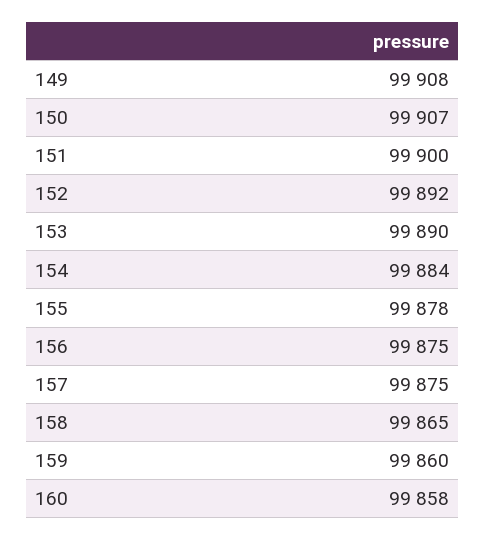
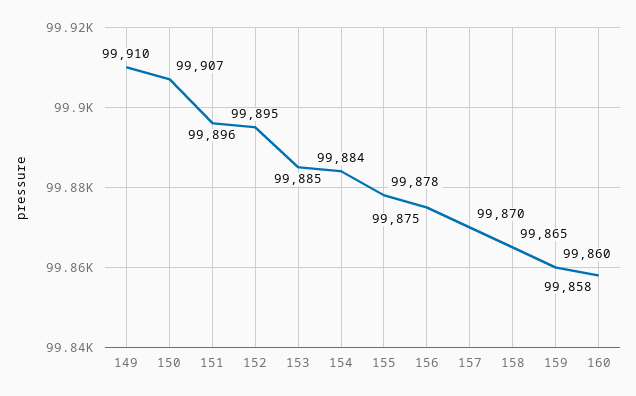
  {
-   "149": 99908,
+   "149": 99910,
    "150": 99907,
-   "151": 99900,
+   "151": 99896,
-   "152": 99892,
+   "152": 99895,
-   "153": 99890,
+   "153": 99885,
    "154": 99884,
    "155": 99878,
    "156": 99875,
-   "157": 99875,
+   "157": 99870,
    "158": 99865,
    "159": 99860,
    "160": 99858
  }

